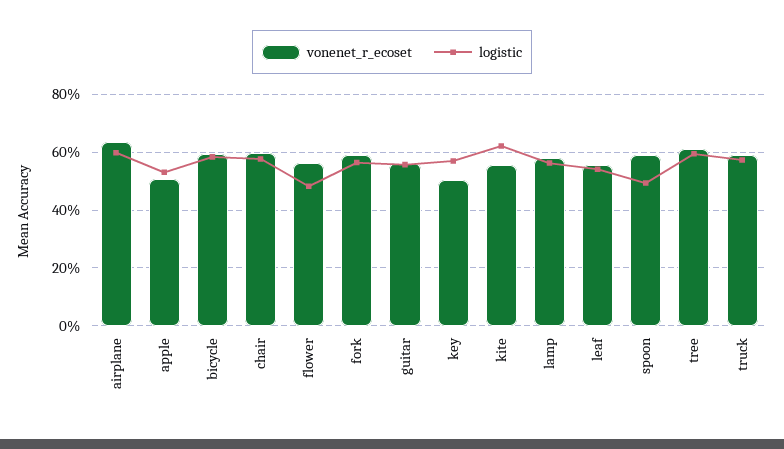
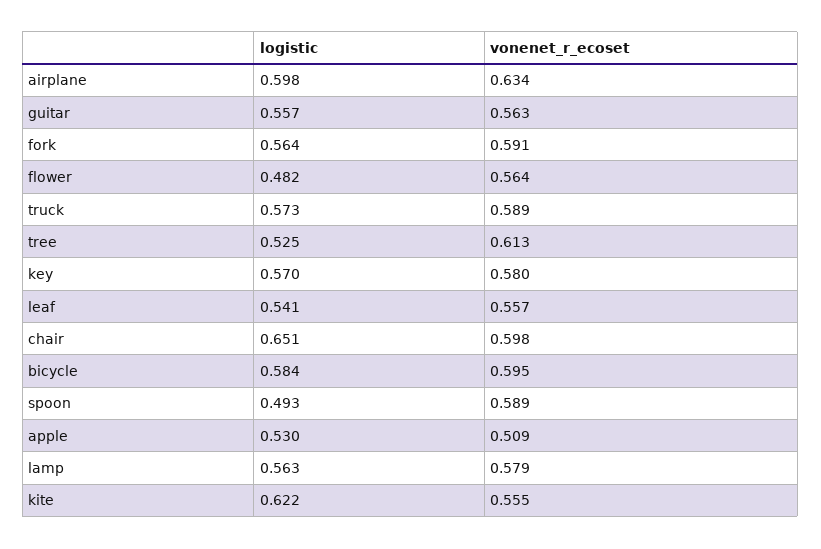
  {
    "vonenet_r_ecoset": {
      "airplane": 0.634,
      "apple": 0.509,
      "bicycle": 0.595,
      "chair": 0.598,
      "flower": 0.564,
      "fork": 0.591,
      "guitar": 0.563,
-     "key": 0.5,
+     "key": 0.58,
      "kite": 0.555,
      "lamp": 0.579,
      "leaf": 0.557,
      "spoon": 0.589,
      "tree": 0.613,
      "truck": 0.589
    },
    "logistic": {
      "airplane": 0.598,
      "apple": 0.53,
      "bicycle": 0.584,
-     "chair": 0.575,
+     "chair": 0.651,
      "flower": 0.482,
      "fork": 0.564,
      "guitar": 0.557,
      "key": 0.57,
      "kite": 0.622,
      "lamp": 0.563,
      "leaf": 0.541,
      "spoon": 0.493,
-     "tree": 0.6,
+     "tree": 0.525,
      "truck": 0.573
    }
  }

